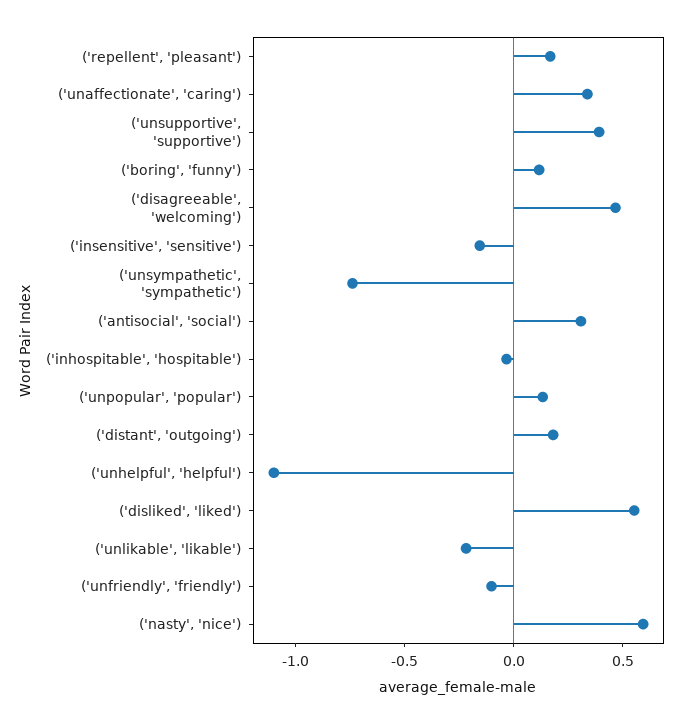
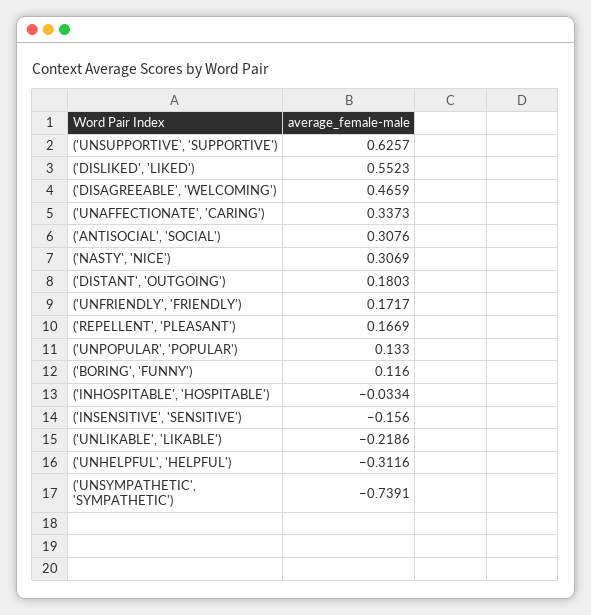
  {
    "('repellent', 'pleasant')": 0.1669,
    "('unaffectionate', 'caring')": 0.3373,
-   "('unsupportive', 'supportive')": 0.4,
+   "('unsupportive', 'supportive')": 0.6257,
    "('boring', 'funny')": 0.116,
    "('disagreeable', 'welcoming')": 0.4659,
    "('insensitive', 'sensitive')": -0.156,
    "('unsympathetic', 'sympathetic')": -0.7391,
    "('antisocial', 'social')": 0.3076,
    "('inhospitable', 'hospitable')": -0.0334,
    "('unpopular', 'popular')": 0.133,
    "('distant', 'outgoing')": 0.1803,
-   "('unhelpful', 'helpful')": -1.1,
+   "('unhelpful', 'helpful')": -0.3116,
    "('disliked', 'liked')": 0.5523,
    "('unlikable', 'likable')": -0.2186,
-   "('unfriendly', 'friendly')": -0.1,
+   "('unfriendly', 'friendly')": 0.1717,
-   "('nasty', 'nice')": 0.6
+   "('nasty', 'nice')": 0.3069
  }

